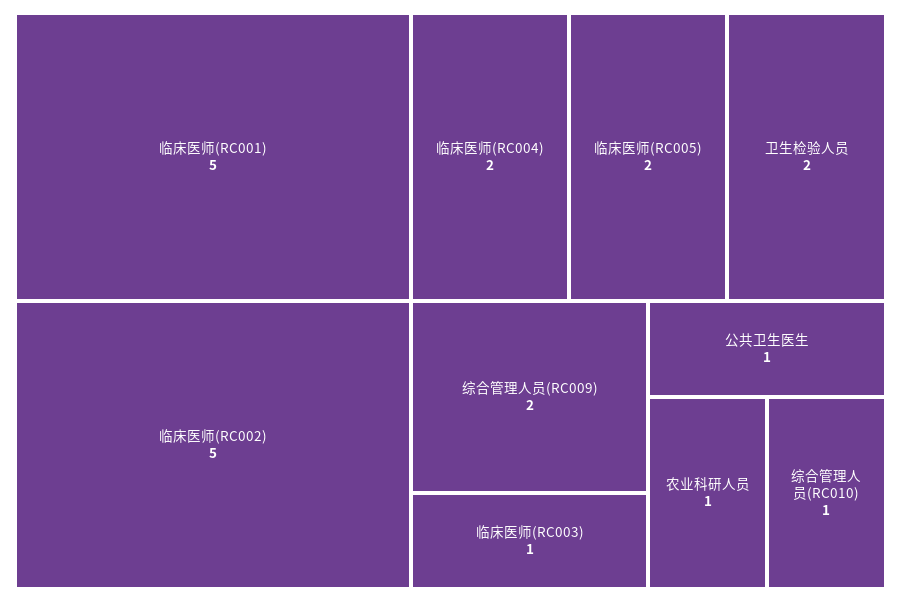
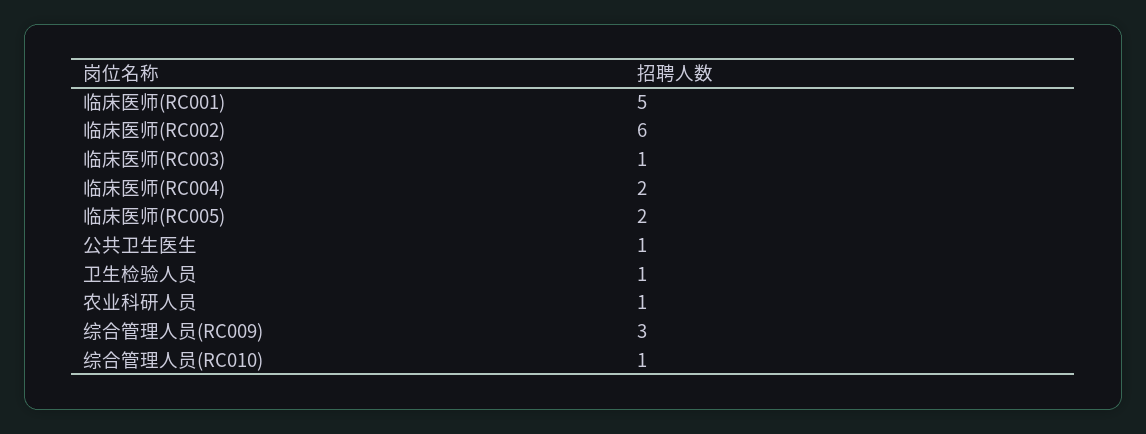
  {
    "临床医师(RC001)": 5,
-   "临床医师(RC002)": 5,
+   "临床医师(RC002)": 6,
    "临床医师(RC004)": 2,
    "临床医师(RC005)": 2,
-   "卫生检验人员": 2,
+   "卫生检验人员": 1,
-   "综合管理人员(RC009)": 2,
+   "综合管理人员(RC009)": 3,
    "临床医师(RC003)": 1,
    "公共卫生医生": 1,
    "农业科研人员": 1,
    "综合管理人员(RC010)": 1
  }

